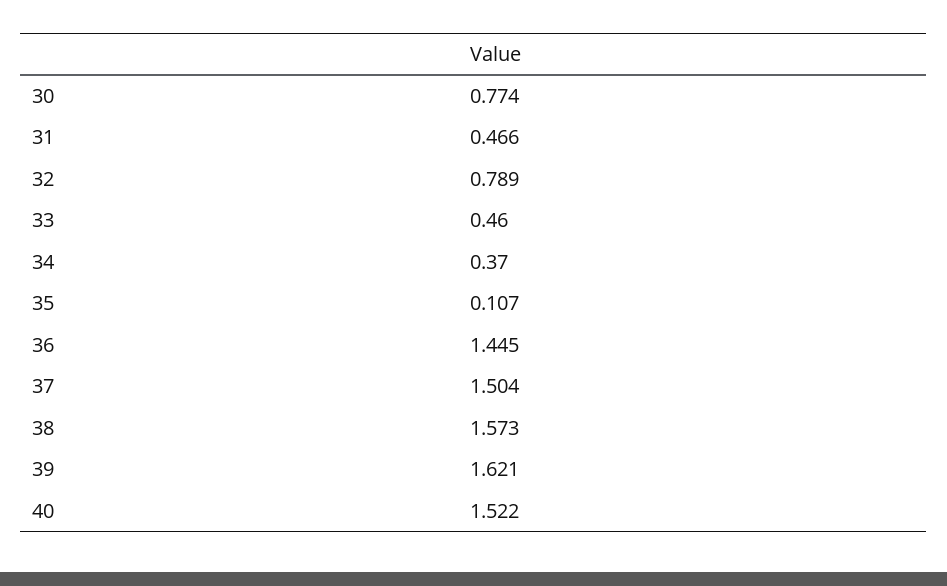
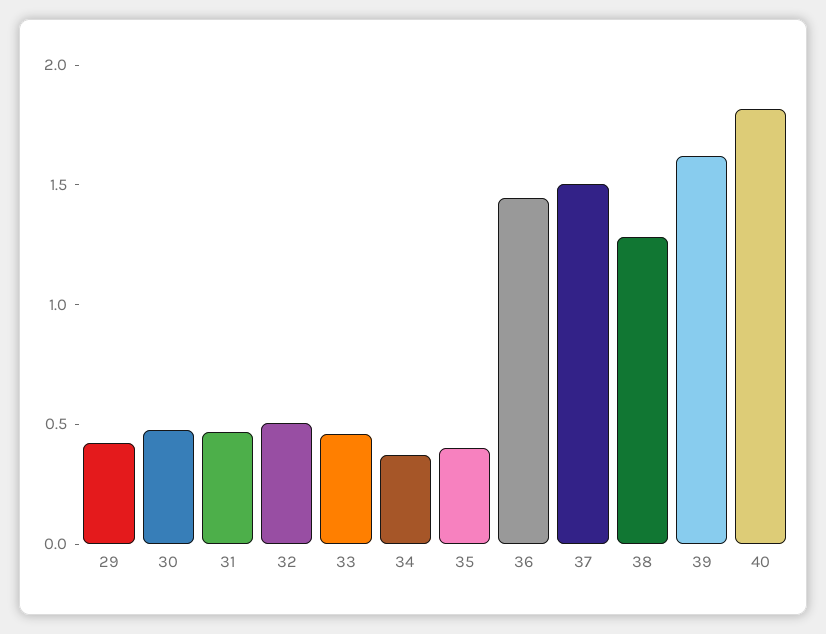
  {
-   "30": 0.774,
+   "30": 0.5,
    "31": 0.466,
-   "32": 0.789,
+   "32": 0.5,
    "33": 0.46,
    "34": 0.37,
-   "35": 0.107,
+   "35": 0.4,
    "36": 1.445,
    "37": 1.504,
-   "38": 1.573,
+   "38": 1.3,
    "39": 1.621,
-   "40": 1.522
+   "40": 1.8,
+   "29": 0.4
  }

